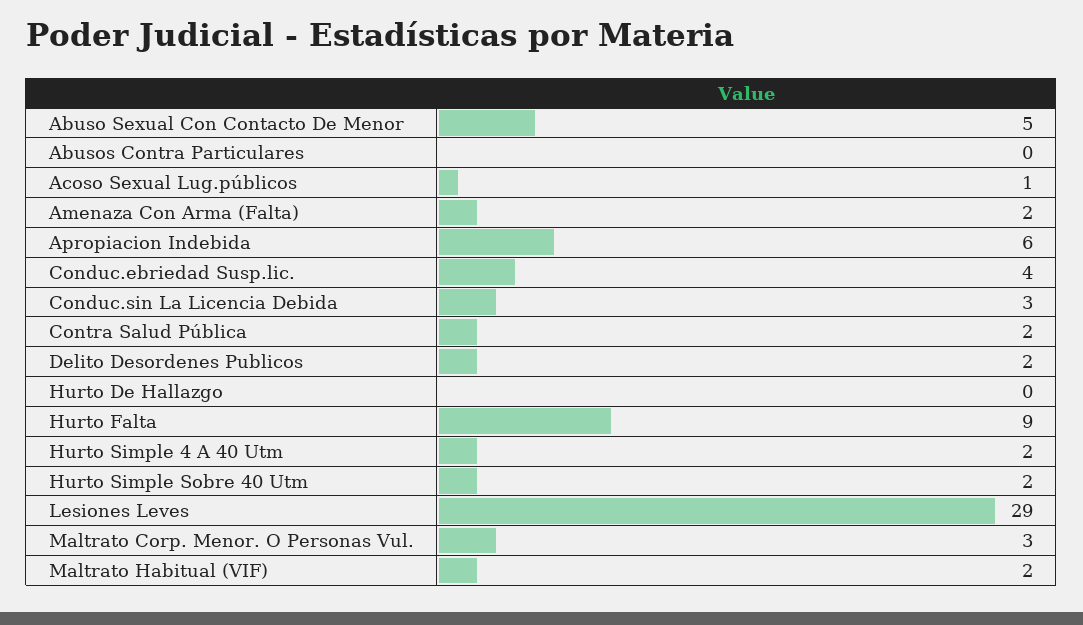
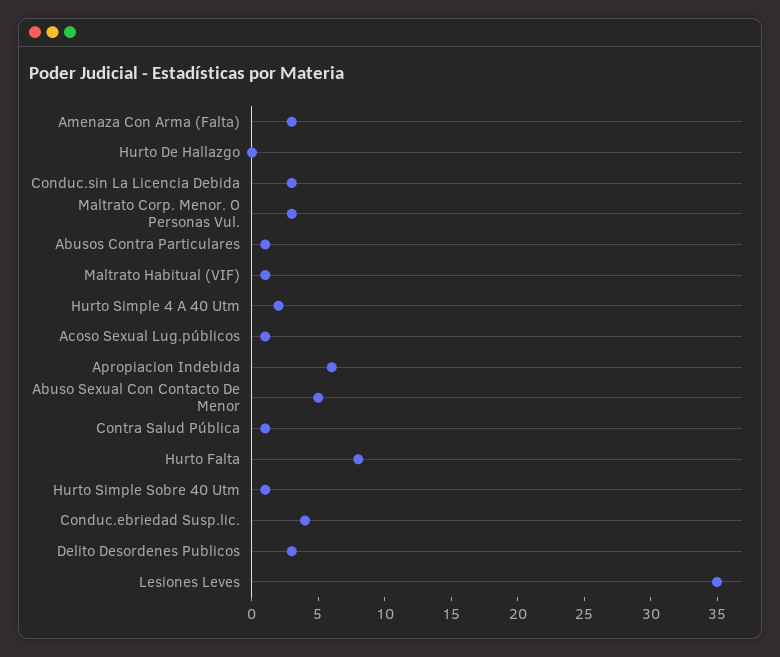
  {
    "Abuso Sexual Con Contacto De Menor": 5,
-   "Abusos Contra Particulares": 0,
+   "Abusos Contra Particulares": 1,
    "Acoso Sexual Lug.públicos": 1,
-   "Amenaza Con Arma (Falta)": 2,
+   "Amenaza Con Arma (Falta)": 3,
    "Apropiacion Indebida": 6,
    "Conduc.ebriedad Susp.lic.": 4,
    "Conduc.sin La Licencia Debida": 3,
-   "Contra Salud Pública": 2,
+   "Contra Salud Pública": 1,
-   "Delito Desordenes Publicos": 2,
+   "Delito Desordenes Publicos": 3,
    "Hurto De Hallazgo": 0,
-   "Hurto Falta": 9,
+   "Hurto Falta": 8,
    "Hurto Simple 4 A 40 Utm": 2,
-   "Hurto Simple Sobre 40 Utm": 2,
+   "Hurto Simple Sobre 40 Utm": 1,
-   "Lesiones Leves": 29,
+   "Lesiones Leves": 35,
    "Maltrato Corp. Menor. O Personas Vul.": 3,
-   "Maltrato Habitual (VIF)": 2
+   "Maltrato Habitual (VIF)": 1
  }

